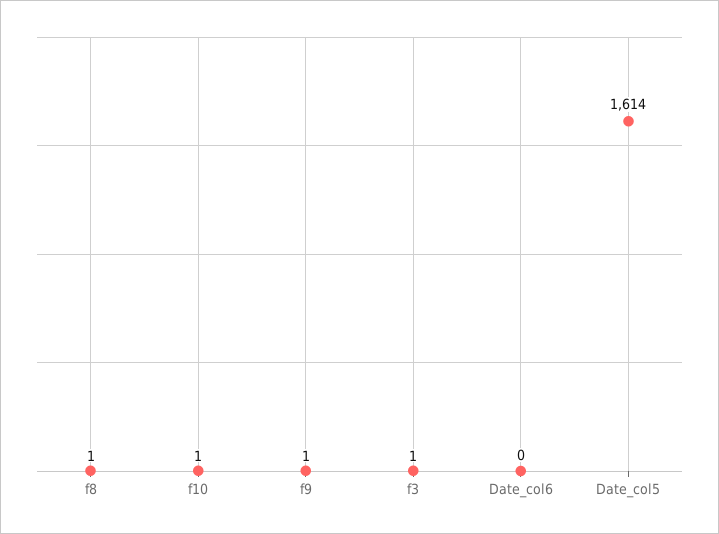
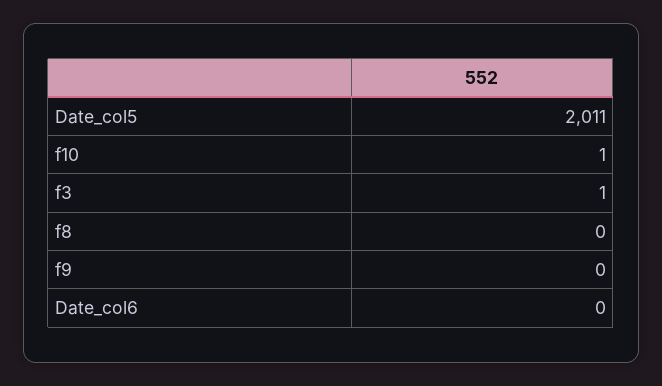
  {
-   "f8": 1,
+   "f8": 0,
    "f10": 1,
-   "f9": 1,
+   "f9": 0,
    "f3": 1,
    "Date_col6": 0,
-   "Date_col5": 1614
+   "Date_col5": 2011
  }

